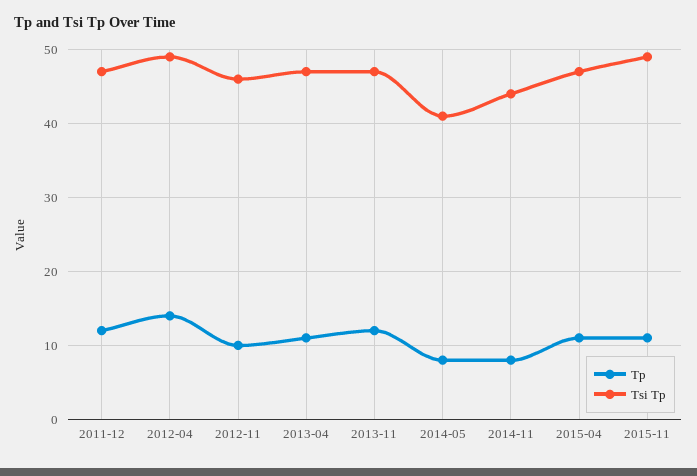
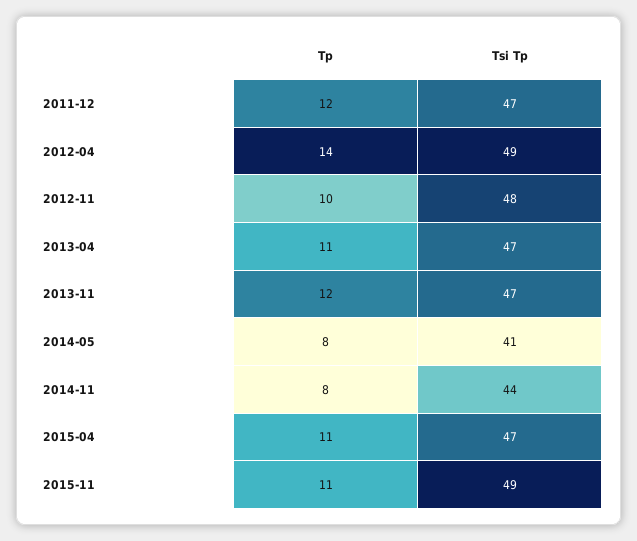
  {
    "Tp": {
      "2011-12": 12,
      "2012-04": 14,
      "2012-11": 10,
      "2013-04": 11,
      "2013-11": 12,
      "2014-05": 8,
      "2014-11": 8,
      "2015-04": 11,
      "2015-11": 11
    },
    "Tsi Tp": {
      "2011-12": 47,
      "2012-04": 49,
-     "2012-11": 46,
+     "2012-11": 48,
      "2013-04": 47,
      "2013-11": 47,
      "2014-05": 41,
      "2014-11": 44,
      "2015-04": 47,
      "2015-11": 49
    }
  }

